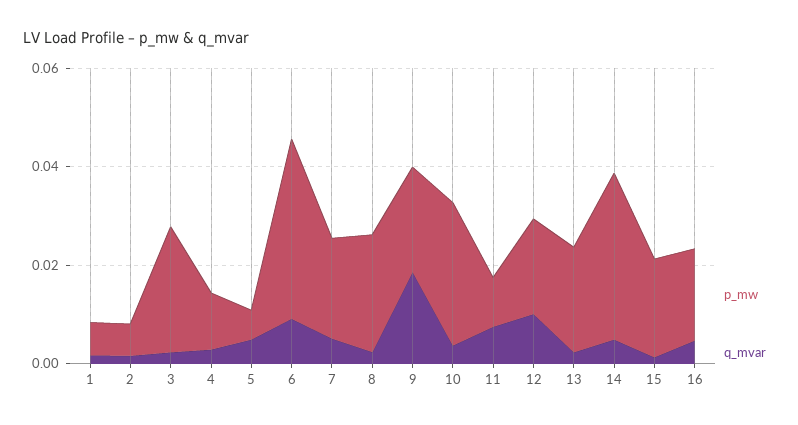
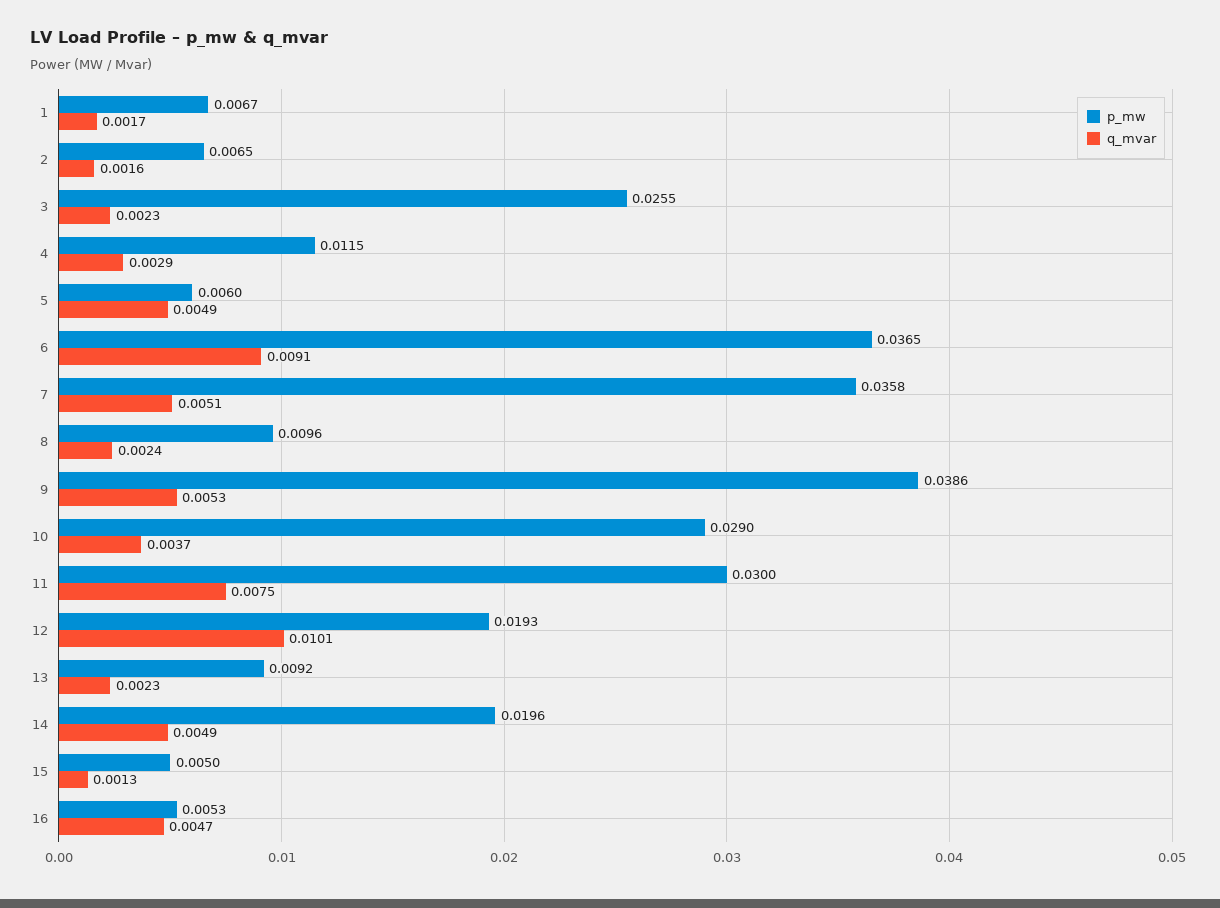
  {
    "p_mw": {
      "1": 0.0067,
      "2": 0.0065,
      "3": 0.0255,
      "4": 0.0115,
      "5": 0.006,
      "6": 0.0365,
-     "7": 0.02,
+     "7": 0.0358,
-     "8": 0.025,
+     "8": 0.0096,
-     "9": 0.02,
+     "9": 0.0386,
      "10": 0.029,
-     "11": 0.01,
+     "11": 0.03,
      "12": 0.0193,
-     "13": 0.02,
+     "13": 0.0092,
-     "14": 0.035,
+     "14": 0.0196,
-     "15": 0.02,
+     "15": 0.005,
-     "16": 0.02
+     "16": 0.0053
    },
    "q_mvar": {
      "1": 0.0017,
      "2": 0.0016,
      "3": 0.0023,
      "4": 0.0029,
      "5": 0.0049,
      "6": 0.0091,
      "7": 0.0051,
      "8": 0.0024,
-     "9": 0.02,
+     "9": 0.0053,
      "10": 0.0037,
      "11": 0.0075,
      "12": 0.0101,
      "13": 0.0023,
      "14": 0.0049,
      "15": 0.0013,
      "16": 0.0047
    }
  }

